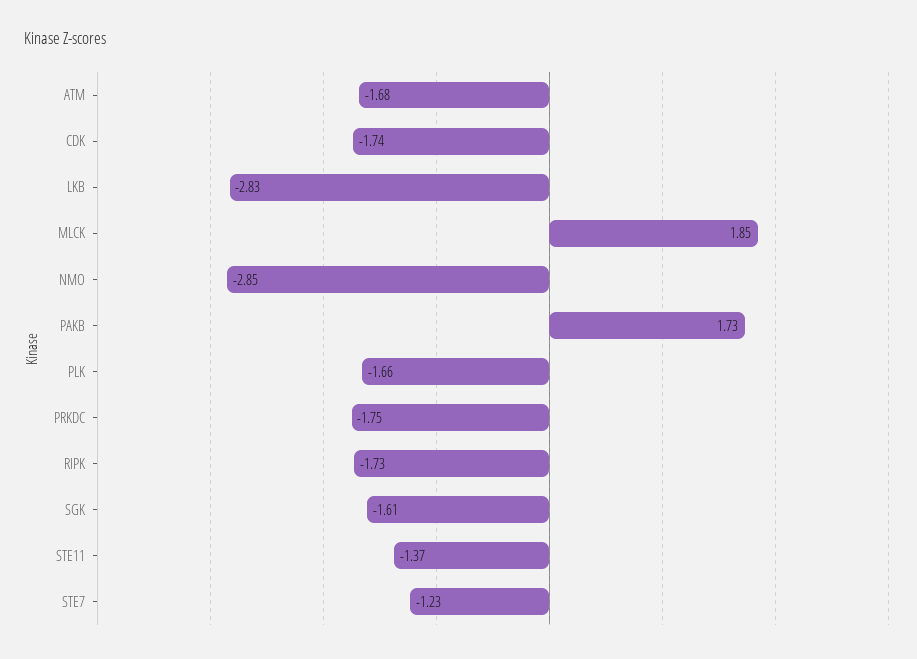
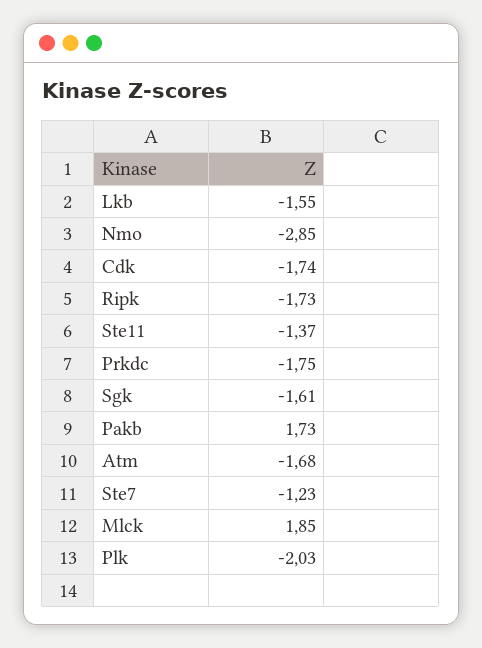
  {
    "ATM": -1.68,
    "CDK": -1.74,
-   "LKB": -2.83,
+   "LKB": -1.55,
    "MLCK": 1.85,
    "NMO": -2.85,
    "PAKB": 1.73,
-   "PLK": -1.66,
+   "PLK": -2.03,
    "PRKDC": -1.75,
    "RIPK": -1.73,
    "SGK": -1.61,
    "STE11": -1.37,
    "STE7": -1.23
  }

